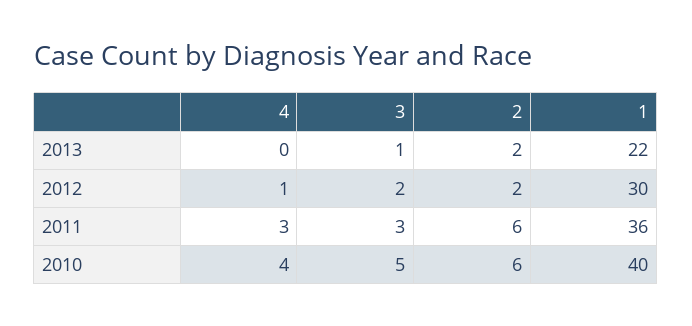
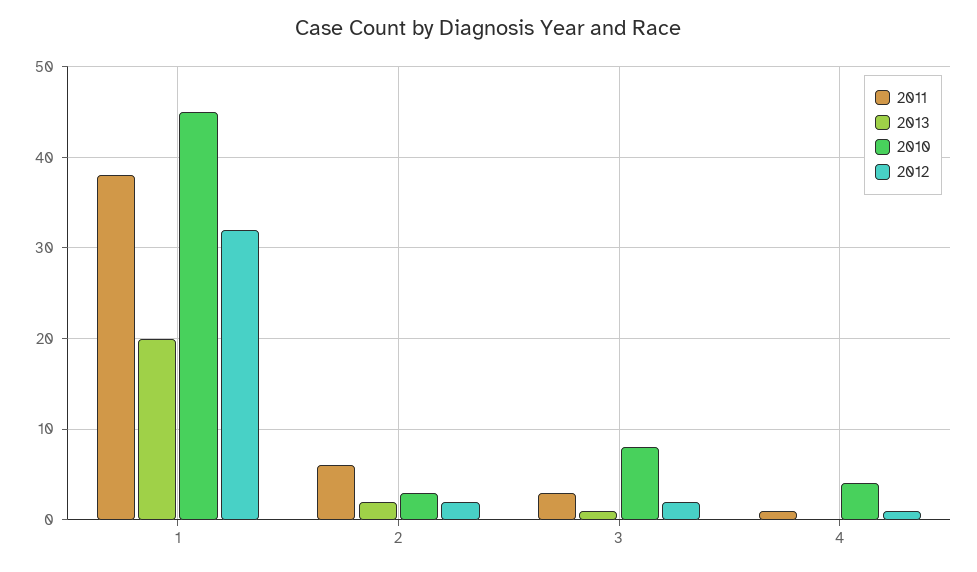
  {
    "2013": {
      "4": 0,
      "3": 1,
      "2": 2,
-     "1": 22
+     "1": 20
    },
    "2012": {
      "4": 1,
      "3": 2,
      "2": 2,
-     "1": 30
+     "1": 32
    },
    "2011": {
-     "4": 3,
+     "4": 1,
      "3": 3,
      "2": 6,
-     "1": 36
+     "1": 38
    },
    "2010": {
      "4": 4,
-     "3": 5,
+     "3": 8,
-     "2": 6,
+     "2": 3,
-     "1": 40
+     "1": 45
    }
  }

